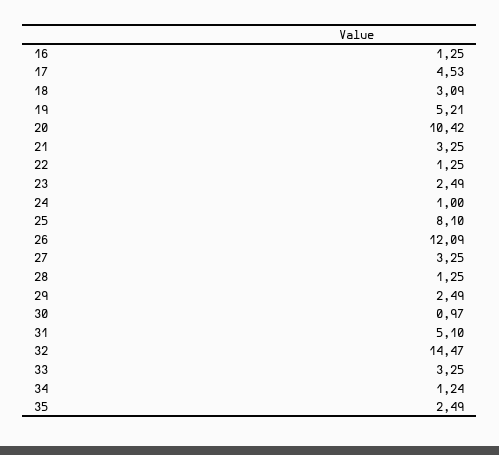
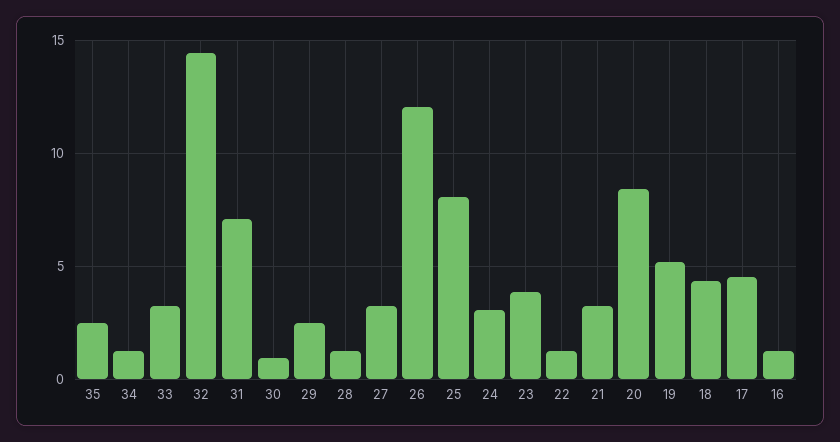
  {
    "16": 1.25,
    "17": 4.53,
-   "18": 3.09,
+   "18": 4.5,
    "19": 5.21,
-   "20": 10.42,
+   "20": 8.5,
    "21": 3.25,
    "22": 1.25,
-   "23": 2.49,
+   "23": 4,
-   "24": 1,
+   "24": 3,
    "25": 8.1,
    "26": 12.09,
    "27": 3.25,
    "28": 1.25,
    "29": 2.49,
    "30": 0.97,
-   "31": 5.1,
+   "31": 7,
    "32": 14.47,
    "33": 3.25,
    "34": 1.24,
    "35": 2.49
  }

